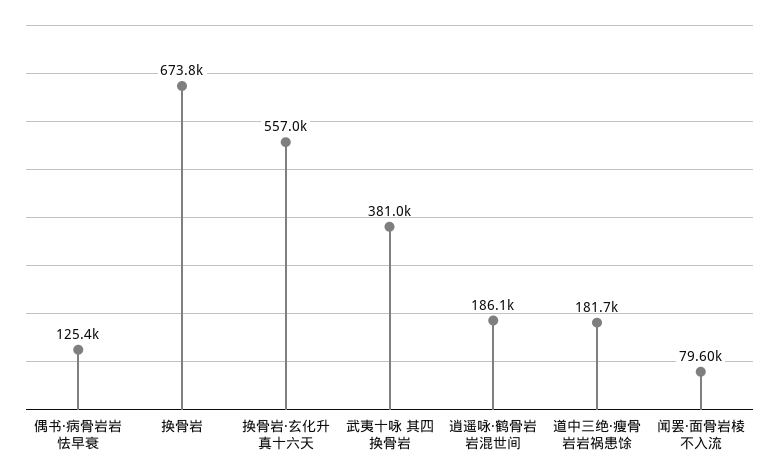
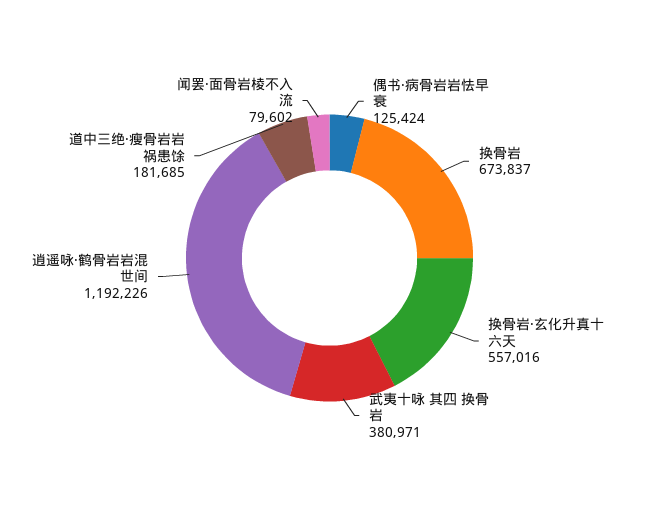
  {
    "偶书·病骨岩岩怯早衰": 125424,
    "换骨岩": 673837,
    "换骨岩·玄化升真十六天": 557016,
    "武夷十咏 其四 换骨岩": 380971,
-   "逍遥咏·鹤骨岩岩混世间": 186100,
+   "逍遥咏·鹤骨岩岩混世间": 1192226,
    "道中三绝·瘦骨岩岩祸患馀": 181685,
    "闻罢·面骨岩棱不入流": 79602
  }

